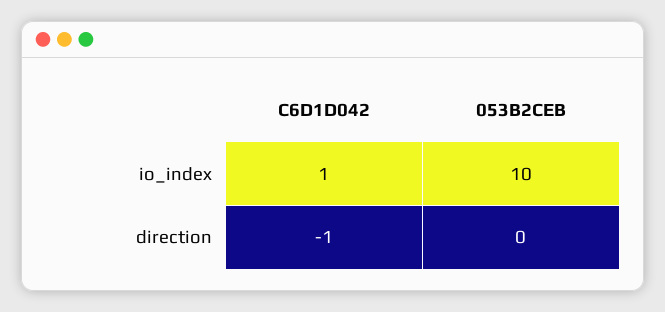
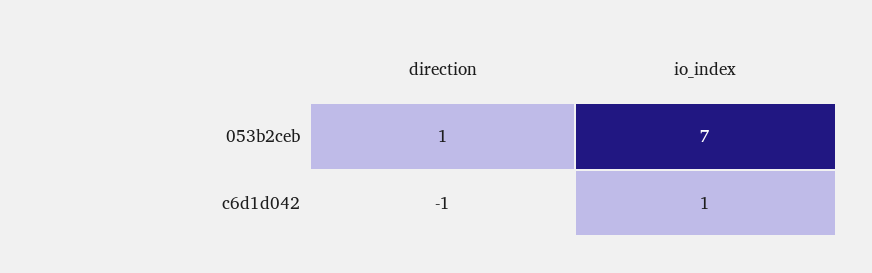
  {
    "C6D1D042": {
      "io_index": 1,
      "direction": -1
    },
    "053B2CEB": {
-     "io_index": 10,
+     "io_index": 7,
-     "direction": 0
+     "direction": 1
    }
  }

